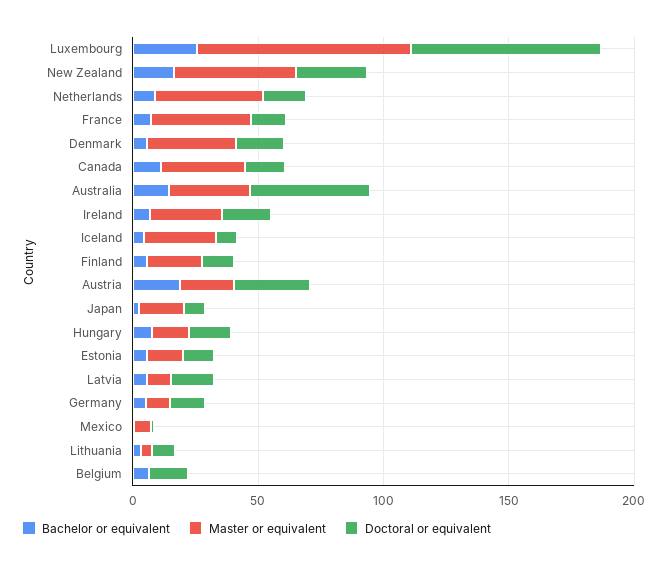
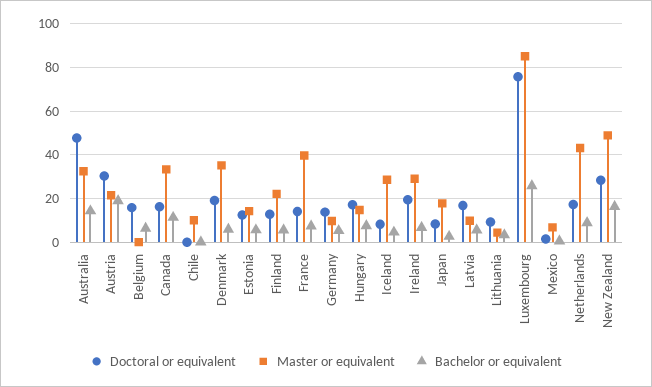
  {
    "Bachelor or equivalent": {
      "Luxembourg": 25,
      "New Zealand": 15,
      "Netherlands": 10,
      "France": 5,
      "Denmark": 5,
      "Canada": 10,
      "Australia": 15,
      "Ireland": 5,
      "Iceland": 5,
      "Finland": 5,
      "Austria": 20,
      "Japan": 5,
      "Hungary": 5,
      "Estonia": 5,
      "Latvia": 5,
      "Germany": 5,
      "Mexico": 0,
      "Lithuania": 5,
-     "Belgium": 5
+     "Belgium": 5,
+     "Chile": 0
    },
    "Master or equivalent": {
      "Luxembourg": 85,
      "New Zealand": 50,
      "Netherlands": 45,
      "France": 40,
      "Denmark": 35,
      "Canada": 35,
      "Australia": 30,
      "Ireland": 30,
      "Iceland": 30,
      "Finland": 20,
      "Austria": 20,
      "Japan": 20,
      "Hungary": 15,
      "Estonia": 15,
      "Latvia": 10,
      "Germany": 10,
      "Mexico": 5,
      "Lithuania": 5,
-     "Belgium": 0
+     "Belgium": 0,
+     "Chile": 10
    },
    "Doctoral or equivalent": {
      "Luxembourg": 75,
      "New Zealand": 30,
      "Netherlands": 15,
      "France": 15,
      "Denmark": 20,
      "Canada": 15,
      "Australia": 50,
      "Ireland": 20,
      "Iceland": 10,
      "Finland": 15,
      "Austria": 30,
      "Japan": 10,
      "Hungary": 15,
      "Estonia": 10,
      "Latvia": 15,
      "Germany": 15,
      "Mexico": 0,
      "Lithuania": 10,
-     "Belgium": 15
+     "Belgium": 15,
+     "Chile": 0
    }
  }

